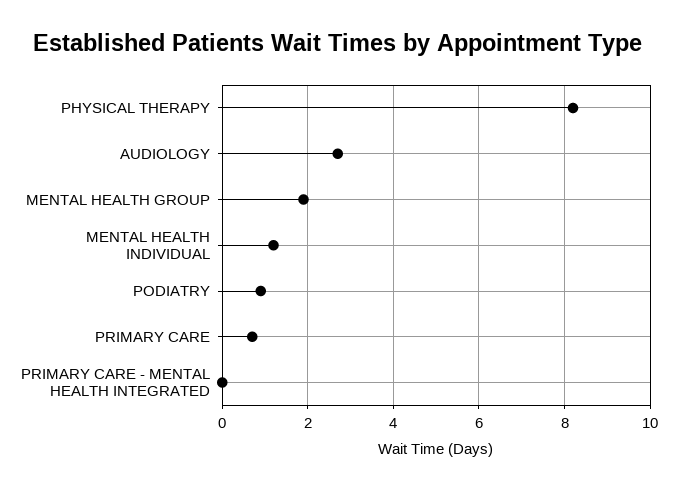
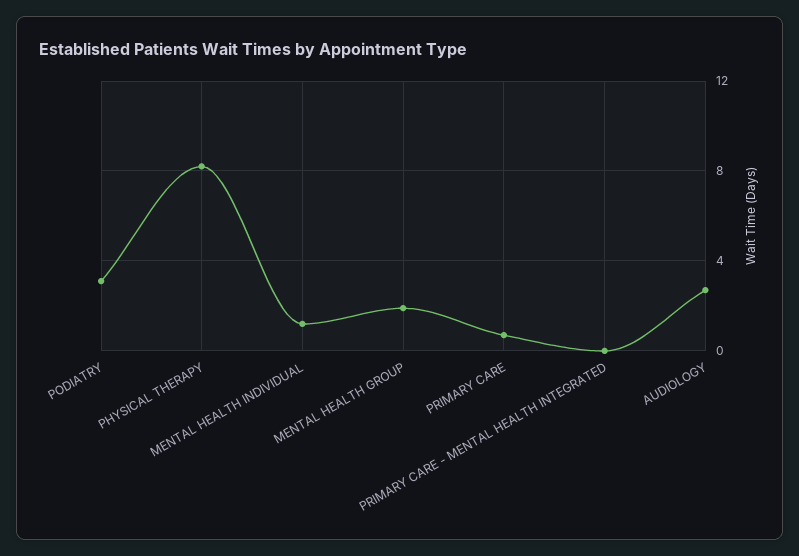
  {
    "PHYSICAL THERAPY": 8,
    "AUDIOLOGY": 2.5,
    "MENTAL HEALTH GROUP": 2,
    "MENTAL HEALTH INDIVIDUAL": 1,
-   "PODIATRY": 1,
+   "PODIATRY": 3,
    "PRIMARY CARE": 0.5,
    "PRIMARY CARE - MENTAL HEALTH INTEGRATED": 0
  }

